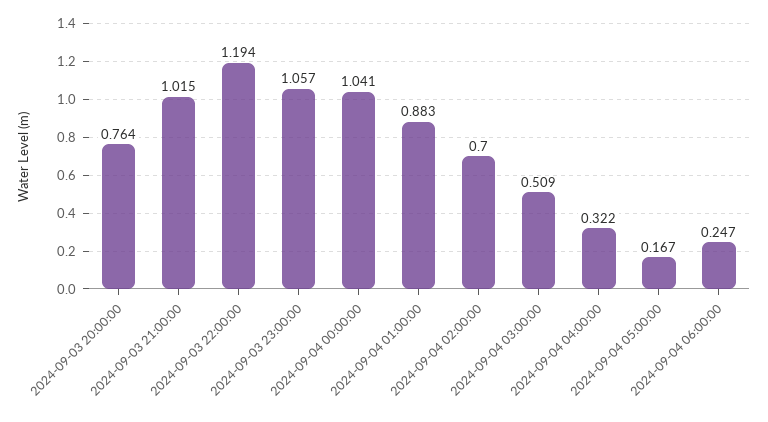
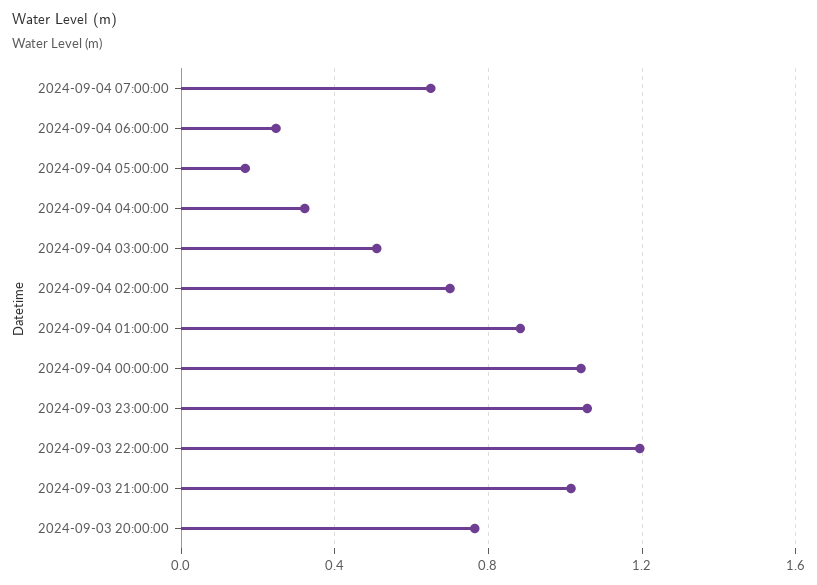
  {
    "2024-09-03 20:00:00": 0.764,
    "2024-09-03 21:00:00": 1.015,
    "2024-09-03 22:00:00": 1.194,
    "2024-09-03 23:00:00": 1.057,
    "2024-09-04 00:00:00": 1.041,
    "2024-09-04 01:00:00": 0.883,
    "2024-09-04 02:00:00": 0.7,
    "2024-09-04 03:00:00": 0.509,
    "2024-09-04 04:00:00": 0.322,
    "2024-09-04 05:00:00": 0.167,
-   "2024-09-04 06:00:00": 0.247
+   "2024-09-04 06:00:00": 0.247,
+   "2024-09-04 07:00:00": 0.65
  }

